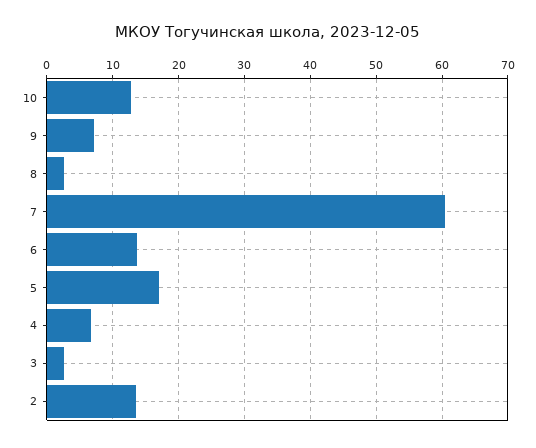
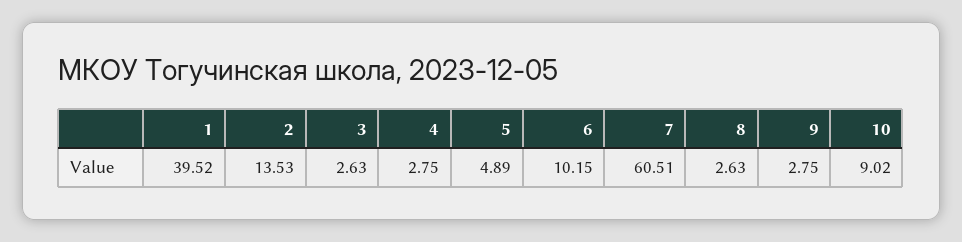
  {
-   "10": 13,
+   "10": 9.02,
-   "9": 7,
+   "9": 2.75,
    "8": 2.63,
    "7": 60.51,
-   "6": 14,
+   "6": 10.15,
-   "5": 17,
+   "5": 4.89,
-   "4": 7,
+   "4": 2.75,
    "3": 2.63,
-   "2": 13.53
+   "2": 13.53,
+   "1": 39.52
  }

